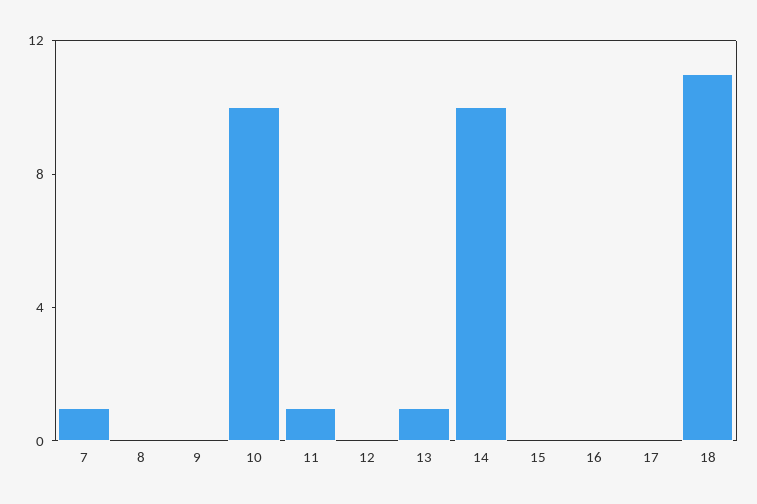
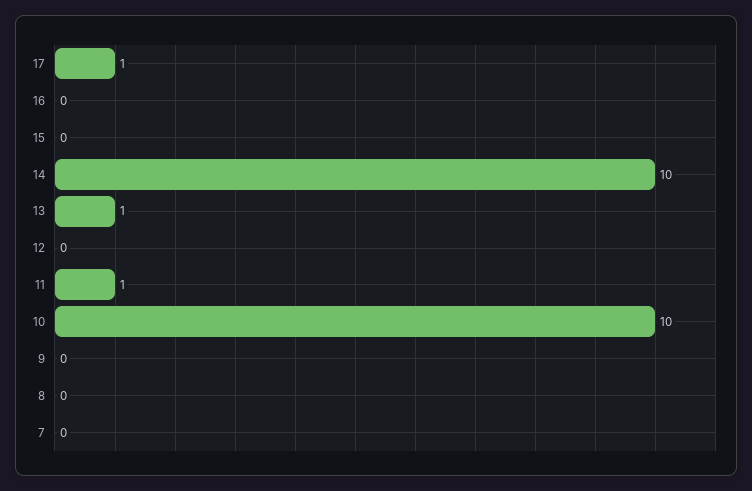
  {
-   "7": 1,
+   "7": 0,
    "8": 0,
    "9": 0,
    "10": 10,
    "11": 1,
    "12": 0,
    "13": 1,
    "14": 10,
    "15": 0,
    "16": 0,
-   "17": 0,
+   "17": 1
-   "18": 11
  }

